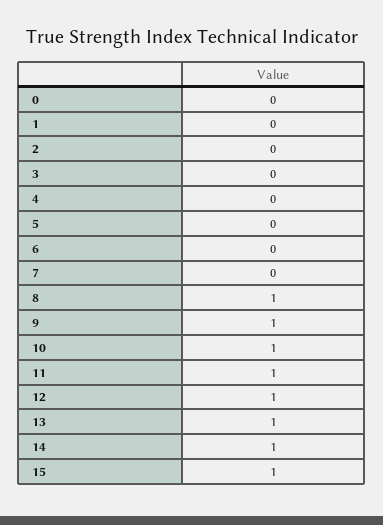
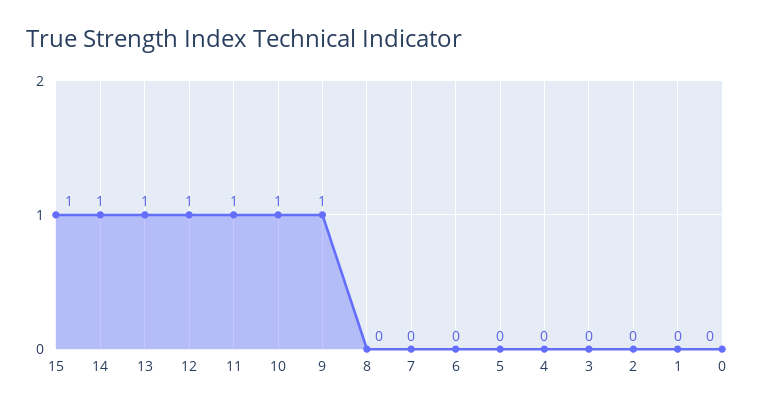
  {
    "0": 0,
    "1": 0,
    "2": 0,
    "3": 0,
    "4": 0,
    "5": 0,
    "6": 0,
    "7": 0,
-   "8": 1,
+   "8": 0,
    "9": 1,
    "10": 1,
    "11": 1,
    "12": 1,
    "13": 1,
    "14": 1,
    "15": 1
  }

